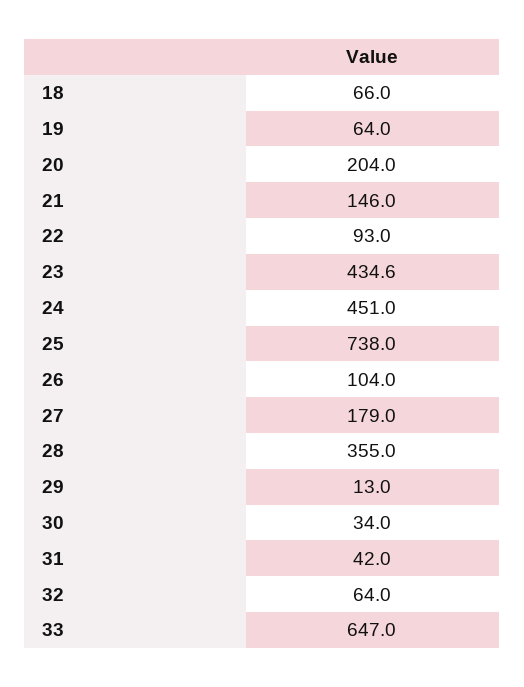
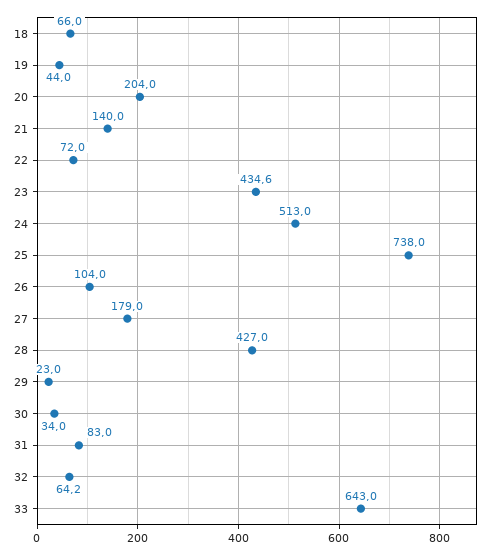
  {
    "18": 66,
-   "19": 64,
+   "19": 44,
    "20": 204,
-   "21": 146,
+   "21": 140,
-   "22": 93,
+   "22": 72,
    "23": 434.6,
-   "24": 451,
+   "24": 513,
    "25": 738,
    "26": 104,
    "27": 179,
-   "28": 355,
+   "28": 427,
-   "29": 13,
+   "29": 23,
    "30": 34,
-   "31": 42,
+   "31": 83,
-   "32": 64,
+   "32": 64.2,
-   "33": 647
+   "33": 643
  }

